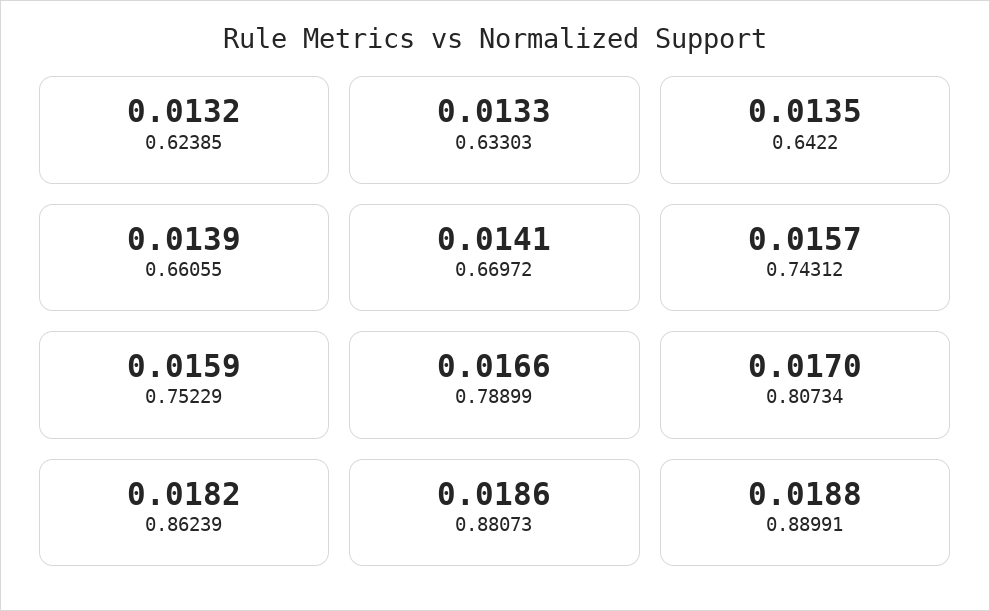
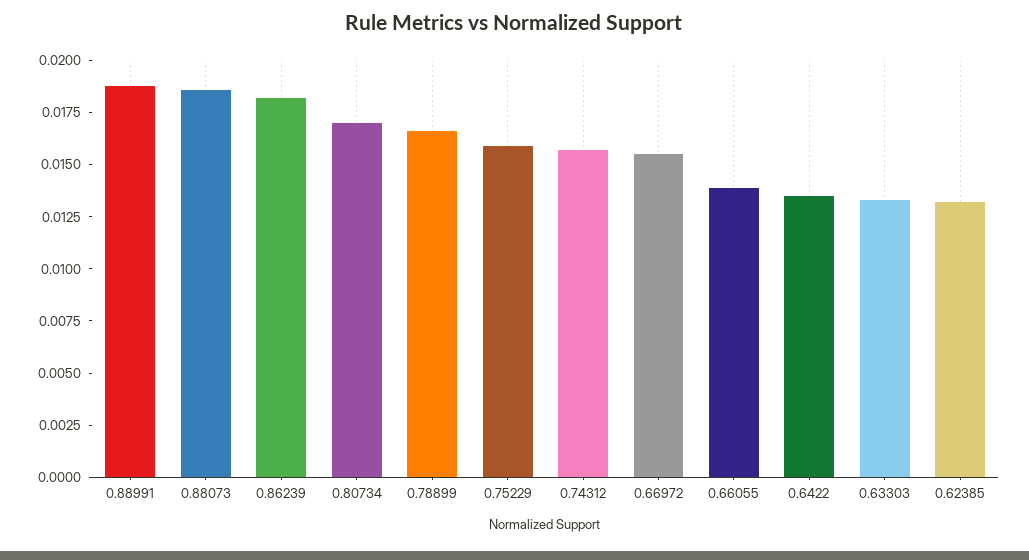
  {
    "0.62385": 0.0132,
    "0.63303": 0.0133,
    "0.6422": 0.0135,
    "0.66055": 0.0139,
-   "0.66972": 0.0141,
+   "0.66972": 0.0155,
    "0.74312": 0.0157,
    "0.75229": 0.0159,
    "0.78899": 0.0166,
    "0.80734": 0.017,
    "0.86239": 0.0182,
    "0.88073": 0.0186,
    "0.88991": 0.0188
  }

